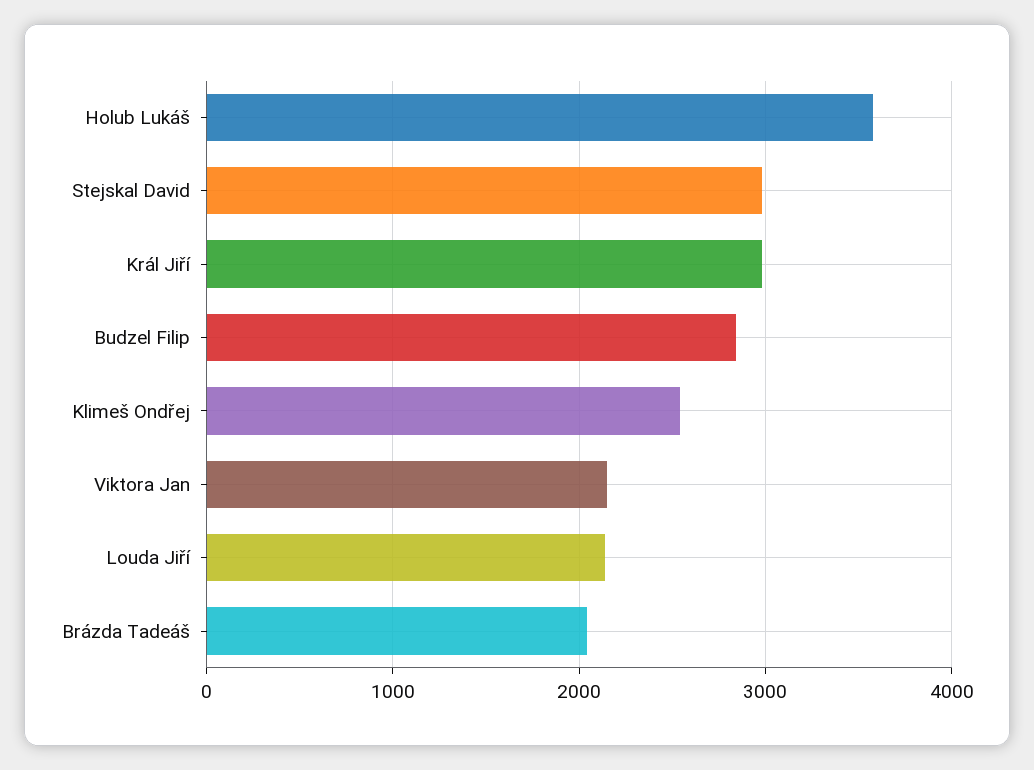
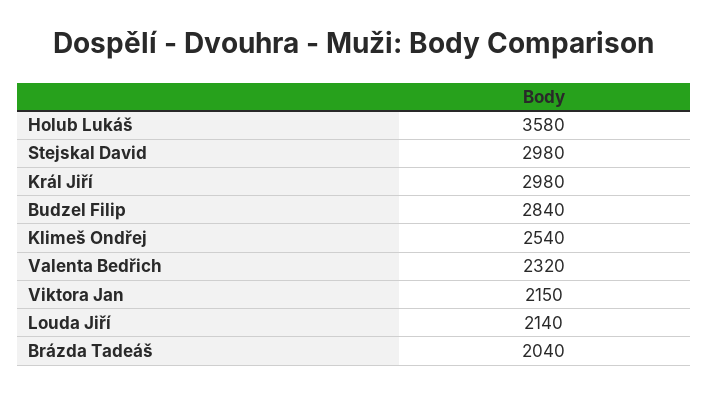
  {
    "Holub Lukáš": 3580,
    "Stejskal David": 2980,
    "Král Jiří": 2980,
    "Budzel Filip": 2840,
    "Klimeš Ondřej": 2540,
    "Viktora Jan": 2150,
    "Louda Jiří": 2140,
-   "Brázda Tadeáš": 2040
+   "Brázda Tadeáš": 2040,
+   "Valenta Bedřich": 2320
  }

